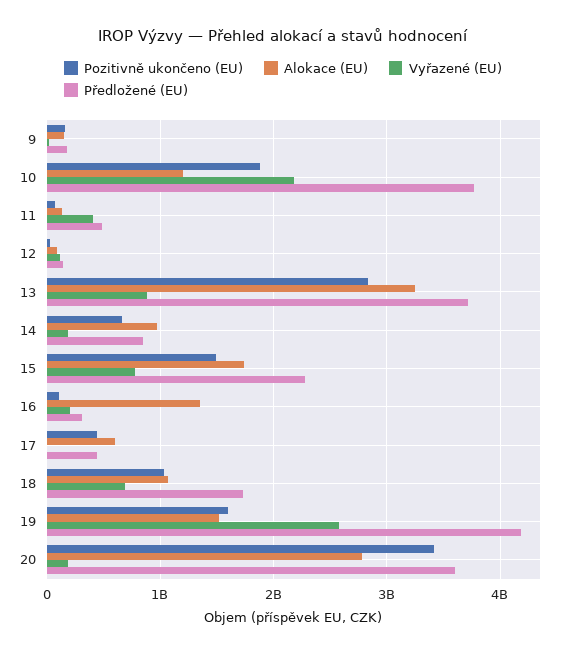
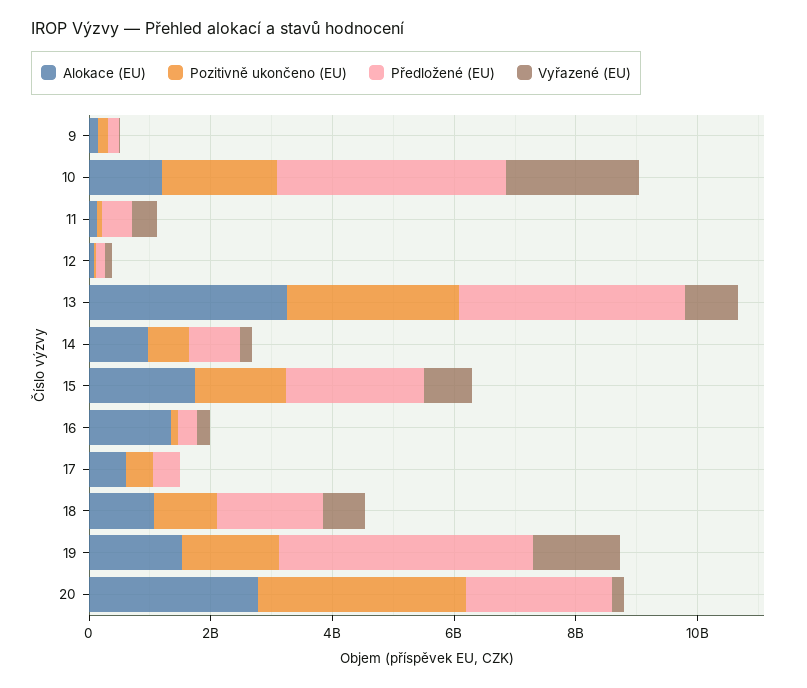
  {
    "Pozitivně ukončeno (EU)": {
      "9": 200000000,
      "10": 1900000000,
      "11": 100000000,
      "12": 0,
      "13": 2800000000,
      "14": 700000000,
      "15": 1500000000,
      "16": 100000000,
      "17": 400000000,
      "18": 1000000000,
      "19": 1600000000,
      "20": 3400000000
    },
    "Alokace (EU)": {
      "9": 200000000,
      "10": 1200000000,
      "11": 100000000,
      "12": 100000000,
      "13": 3200000000,
      "14": 1000000000,
      "15": 1700000000,
      "16": 1400000000,
      "17": 600000000,
      "18": 1100000000,
      "19": 1500000000,
      "20": 2800000000
    },
    "Vyřazené (EU)": {
      "9": 0,
      "10": 2200000000,
      "11": 400000000,
      "12": 100000000,
      "13": 900000000,
      "14": 200000000,
      "15": 800000000,
      "16": 200000000,
      "17": 0,
      "18": 700000000,
-     "19": 2600000000,
+     "19": 1500000000,
      "20": 200000000
    },
    "Předložené (EU)": {
      "9": 200000000,
      "10": 3800000000,
      "11": 500000000,
      "12": 100000000,
      "13": 3700000000,
      "14": 900000000,
      "15": 2300000000,
      "16": 300000000,
      "17": 400000000,
      "18": 1700000000,
      "19": 4200000000,
-     "20": 3600000000
+     "20": 2500000000
    }
  }

